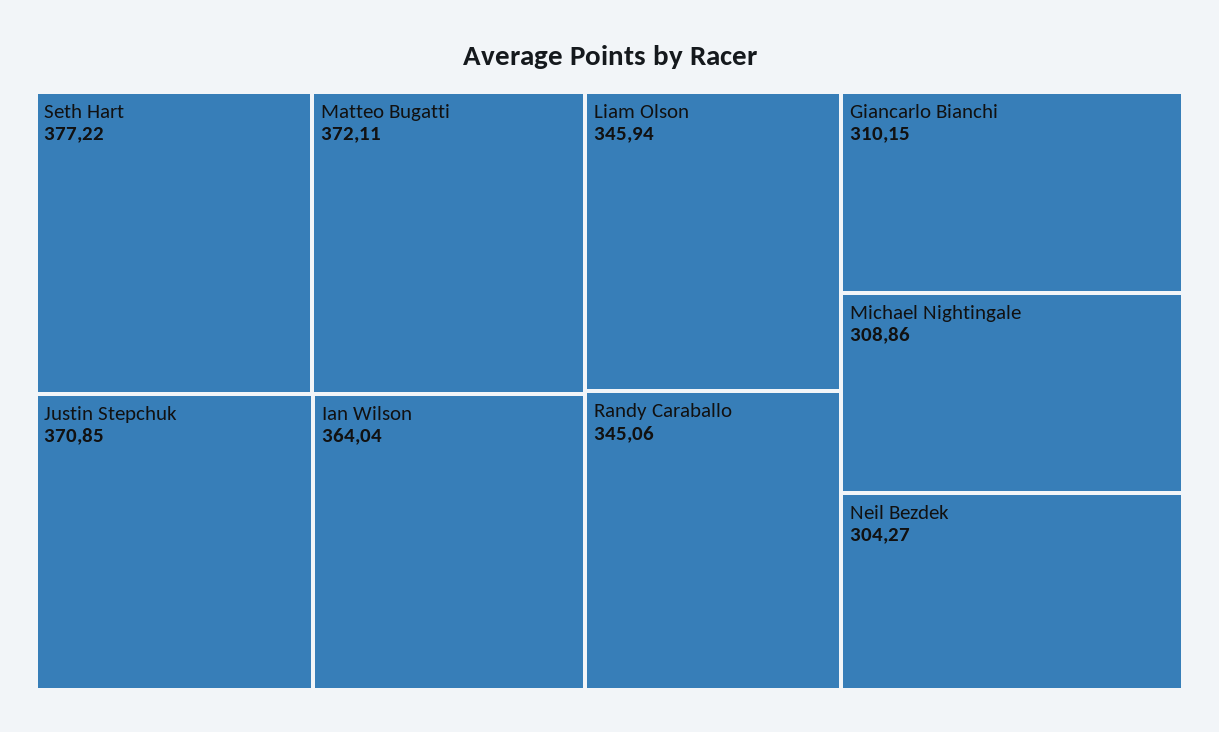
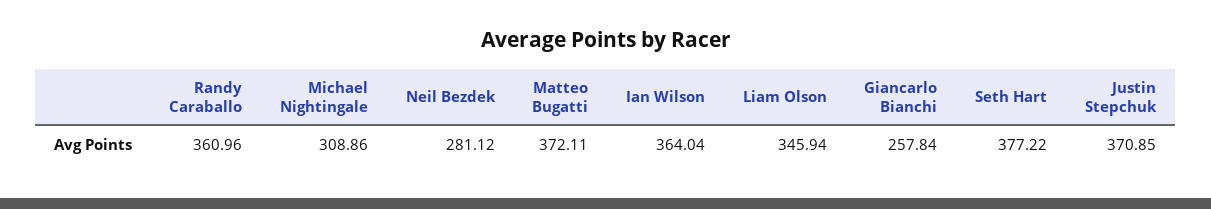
  {
    "Seth Hart": 377.22,
    "Matteo Bugatti": 372.11,
    "Justin Stepchuk": 370.85,
    "Ian Wilson": 364.04,
    "Liam Olson": 345.94,
-   "Randy Caraballo": 345.06,
+   "Randy Caraballo": 360.96,
-   "Giancarlo Bianchi": 310.15,
+   "Giancarlo Bianchi": 257.84,
    "Michael Nightingale": 308.86,
-   "Neil Bezdek": 304.27
+   "Neil Bezdek": 281.12
  }

